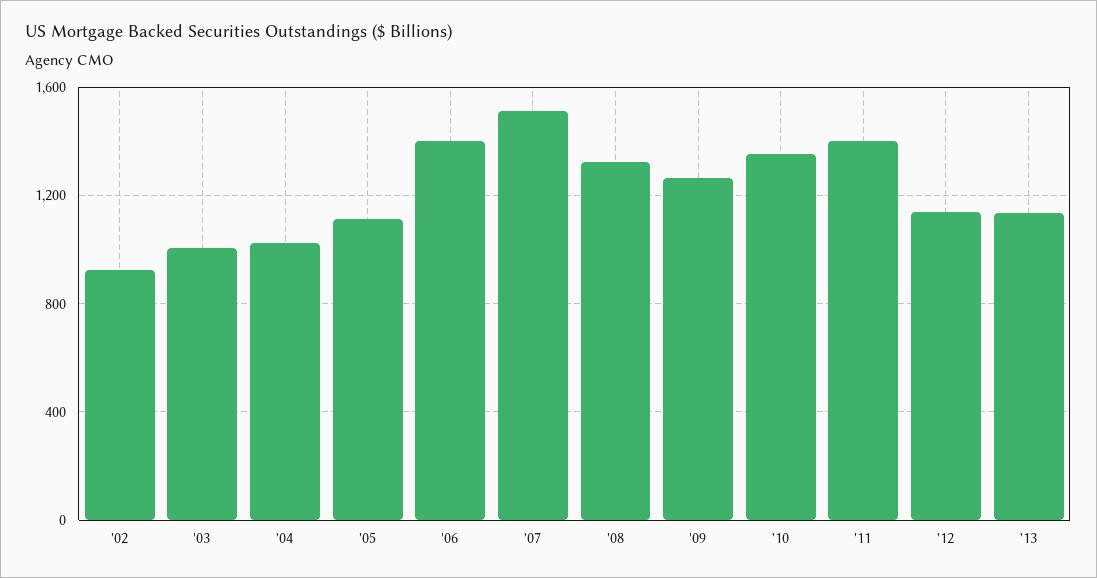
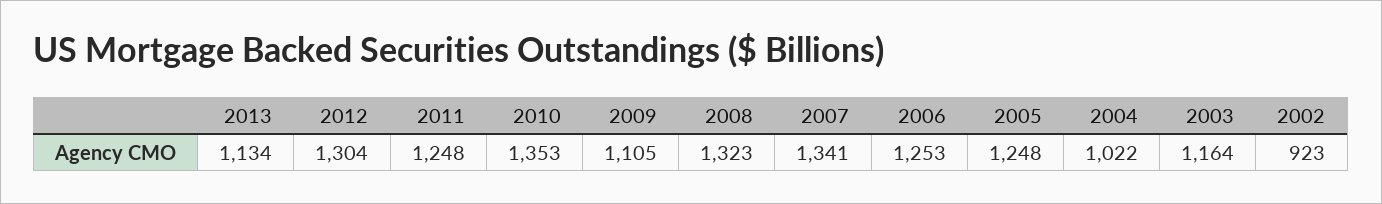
  {
    "'02": 923,
-   "'03": 1000,
+   "'03": 1164,
    "'04": 1022,
-   "'05": 1100,
+   "'05": 1248,
-   "'06": 1400,
+   "'06": 1253,
-   "'07": 1500,
+   "'07": 1341,
    "'08": 1323,
-   "'09": 1250,
+   "'09": 1105,
    "'10": 1353,
-   "'11": 1400,
+   "'11": 1248,
-   "'12": 1150,
+   "'12": 1304,
    "'13": 1134
  }

